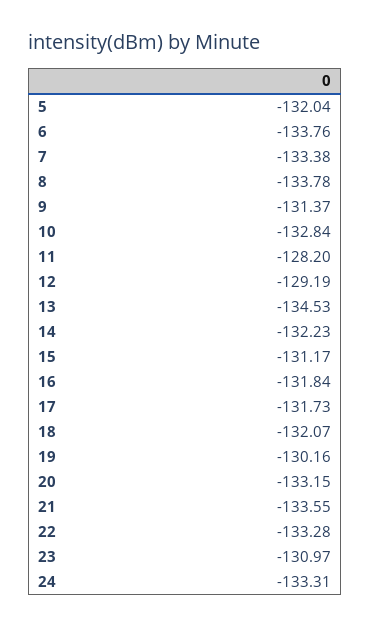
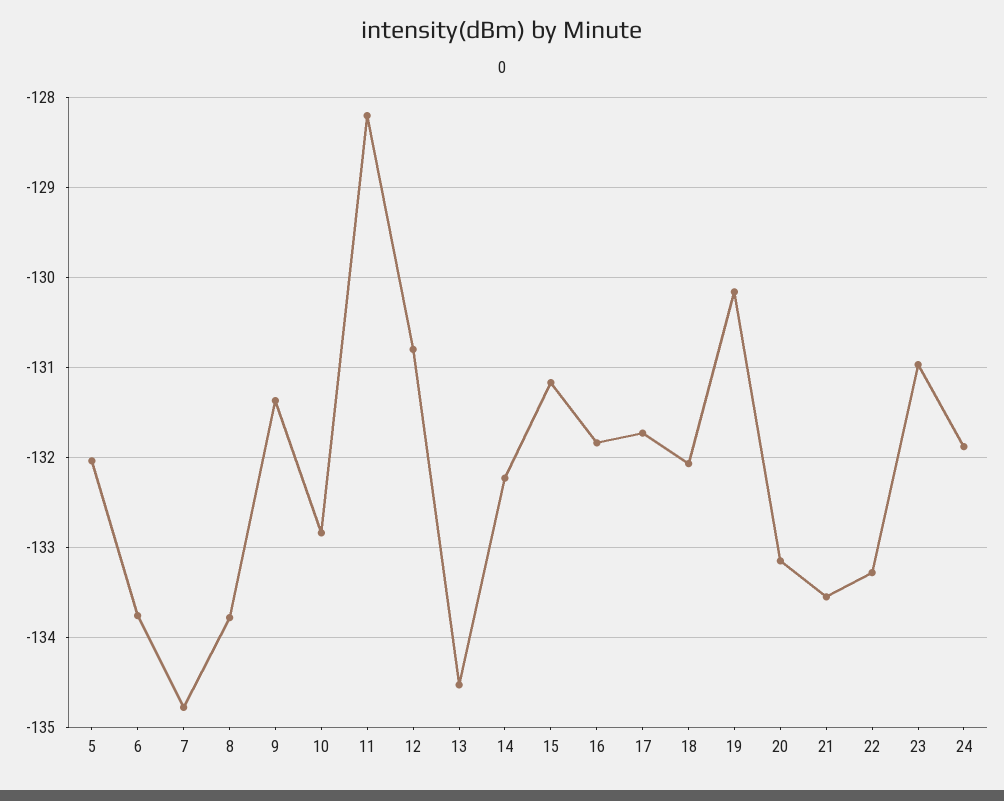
  {
    "5": -132.04,
    "6": -133.76,
-   "7": -133.38,
+   "7": -134.8,
    "8": -133.78,
    "9": -131.37,
    "10": -132.84,
    "11": -128.2,
-   "12": -129.19,
+   "12": -130.8,
    "13": -134.53,
    "14": -132.23,
    "15": -131.17,
    "16": -131.84,
    "17": -131.73,
    "18": -132.07,
    "19": -130.16,
    "20": -133.15,
    "21": -133.55,
    "22": -133.28,
    "23": -130.97,
-   "24": -133.31
+   "24": -131.9
  }

